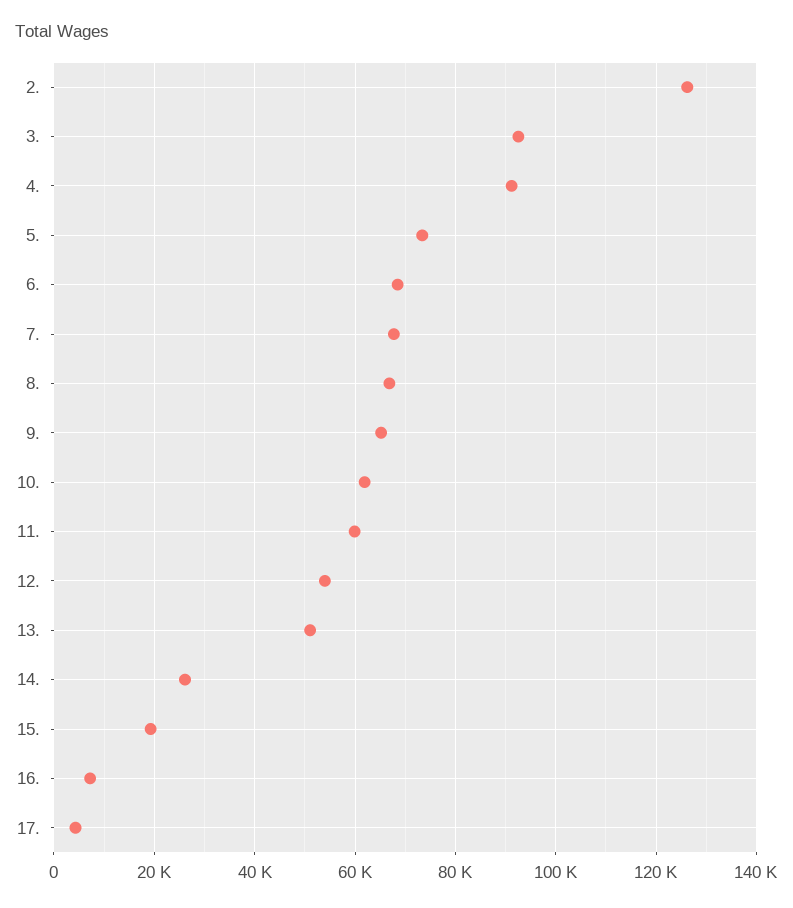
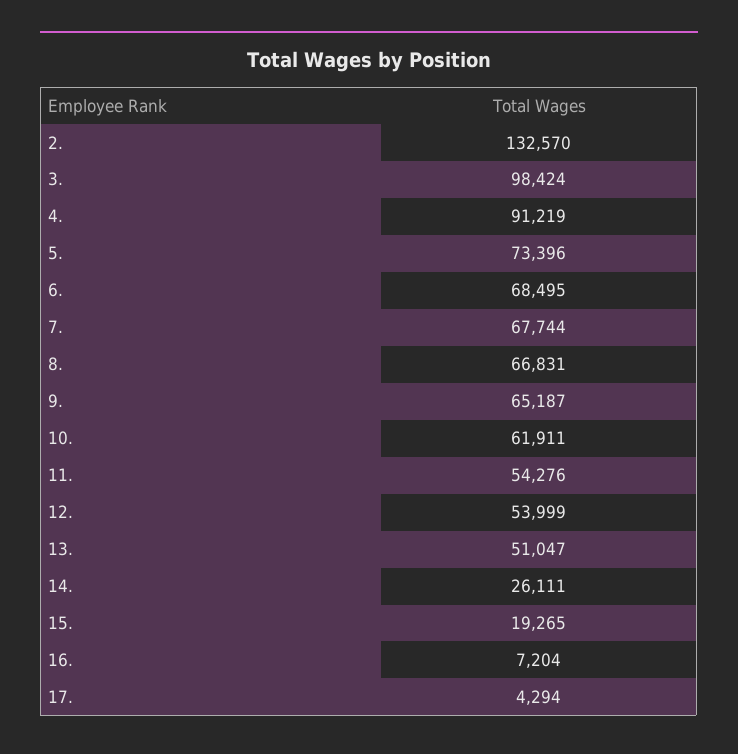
  {
-   "2.": 126000,
+   "2.": 132570,
-   "3.": 92000,
+   "3.": 98424,
    "4.": 91219,
    "5.": 73396,
    "6.": 68495,
    "7.": 67744,
    "8.": 66831,
    "9.": 65187,
    "10.": 61911,
-   "11.": 60000,
+   "11.": 54276,
    "12.": 53999,
    "13.": 51047,
    "14.": 26111,
    "15.": 19265,
    "16.": 7204,
    "17.": 4294
  }

